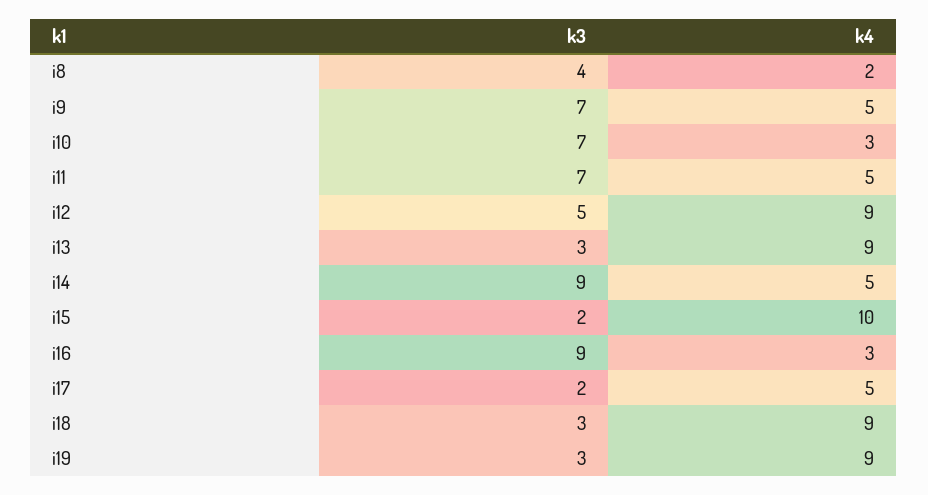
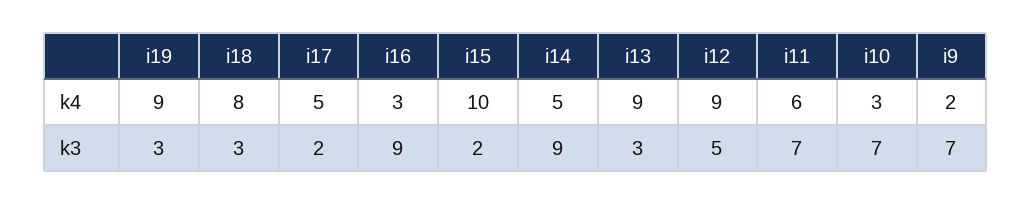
  {
    "k3": {
-     "i8": 4,
      "i9": 7,
      "i10": 7,
      "i11": 7,
      "i12": 5,
      "i13": 3,
      "i14": 9,
      "i15": 2,
      "i16": 9,
      "i17": 2,
      "i18": 3,
      "i19": 3
    },
    "k4": {
-     "i8": 2,
-     "i9": 5,
+     "i9": 2,
      "i10": 3,
-     "i11": 5,
+     "i11": 6,
      "i12": 9,
      "i13": 9,
      "i14": 5,
      "i15": 10,
      "i16": 3,
      "i17": 5,
-     "i18": 9,
+     "i18": 8,
      "i19": 9
    }
  }

